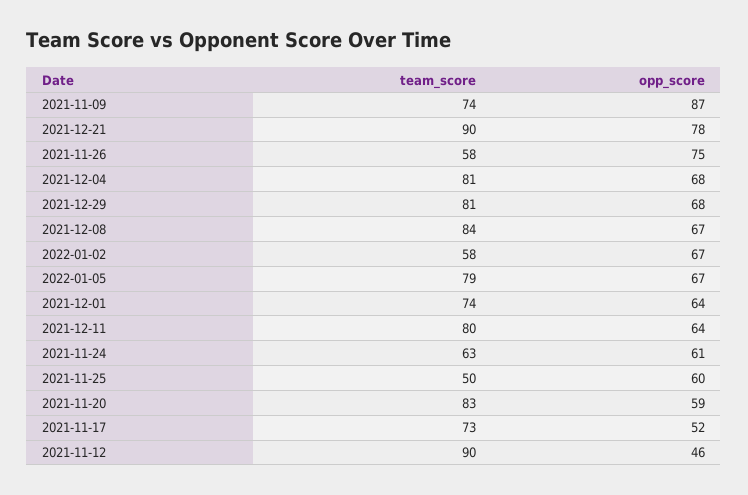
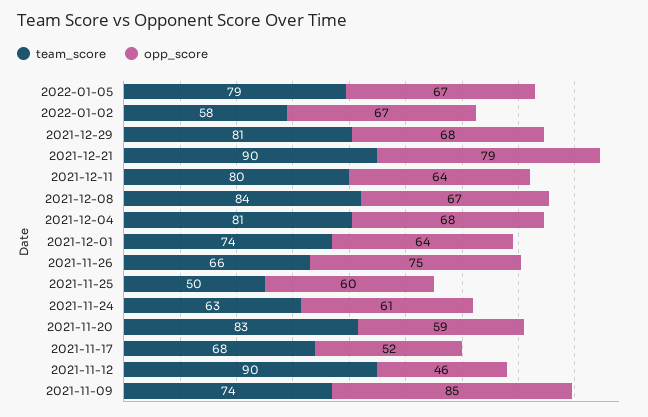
  {
    "team_score": {
      "2021-11-09": 74,
      "2021-12-21": 90,
-     "2021-11-26": 58,
+     "2021-11-26": 66,
      "2021-12-04": 81,
      "2021-12-29": 81,
      "2021-12-08": 84,
      "2022-01-02": 58,
      "2022-01-05": 79,
      "2021-12-01": 74,
      "2021-12-11": 80,
      "2021-11-24": 63,
      "2021-11-25": 50,
      "2021-11-20": 83,
-     "2021-11-17": 73,
+     "2021-11-17": 68,
      "2021-11-12": 90
    },
    "opp_score": {
-     "2021-11-09": 87,
+     "2021-11-09": 85,
-     "2021-12-21": 78,
+     "2021-12-21": 79,
      "2021-11-26": 75,
      "2021-12-04": 68,
      "2021-12-29": 68,
      "2021-12-08": 67,
      "2022-01-02": 67,
      "2022-01-05": 67,
      "2021-12-01": 64,
      "2021-12-11": 64,
      "2021-11-24": 61,
      "2021-11-25": 60,
      "2021-11-20": 59,
      "2021-11-17": 52,
      "2021-11-12": 46
    }
  }

